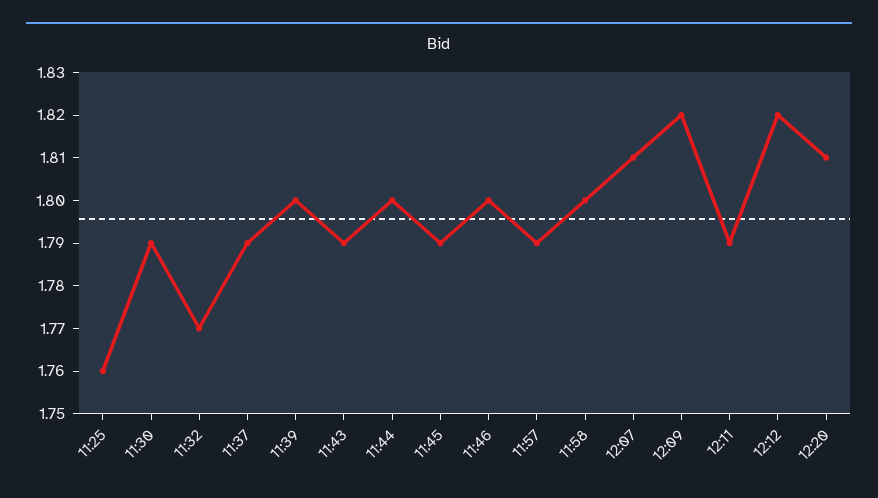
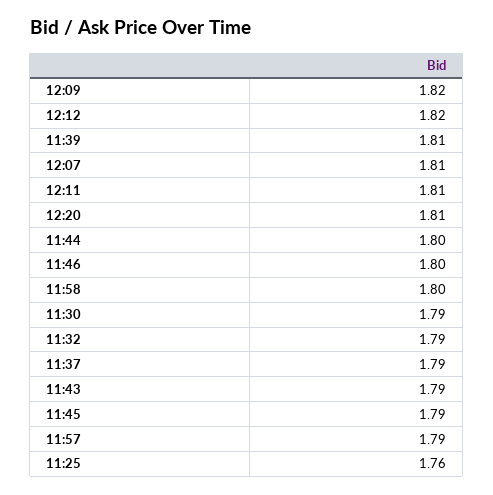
  {
    "11:25": 1.76,
    "11:30": 1.79,
-   "11:32": 1.77,
+   "11:32": 1.79,
    "11:37": 1.79,
-   "11:39": 1.8,
+   "11:39": 1.81,
    "11:43": 1.79,
    "11:44": 1.8,
    "11:45": 1.79,
    "11:46": 1.8,
    "11:57": 1.79,
    "11:58": 1.8,
    "12:07": 1.81,
    "12:09": 1.82,
-   "12:11": 1.79,
+   "12:11": 1.81,
    "12:12": 1.82,
    "12:20": 1.81
  }

